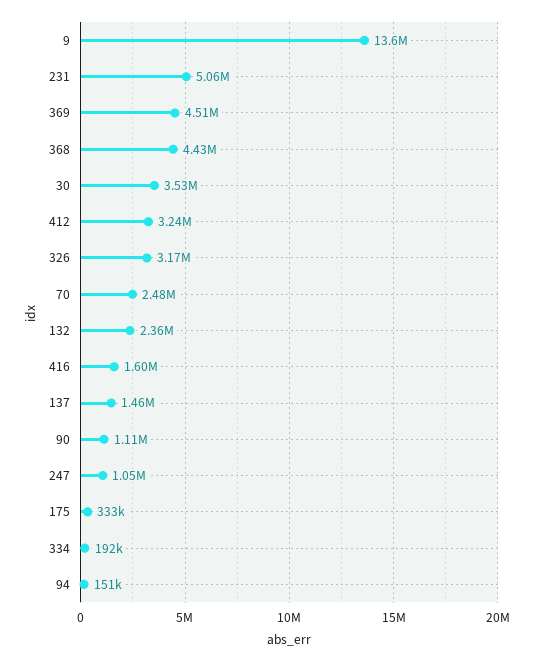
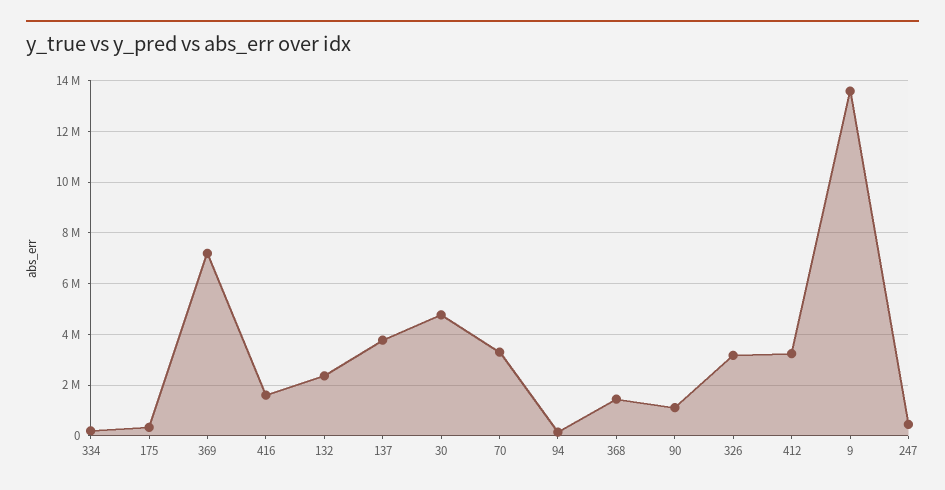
  {
    "9": 13600000,
-   "231": 5060000,
-   "369": 4510000,
+   "369": 7250000,
-   "368": 4430000,
+   "368": 1500000,
-   "30": 3530000,
+   "30": 4750000,
    "412": 3240000,
    "326": 3170000,
-   "70": 2480000,
+   "70": 3250000,
    "132": 2360000,
    "416": 1600000,
-   "137": 1460000,
+   "137": 3750000,
    "90": 1110000,
-   "247": 1050000,
+   "247": 500000,
    "175": 333000,
    "334": 192000,
    "94": 151000
  }

